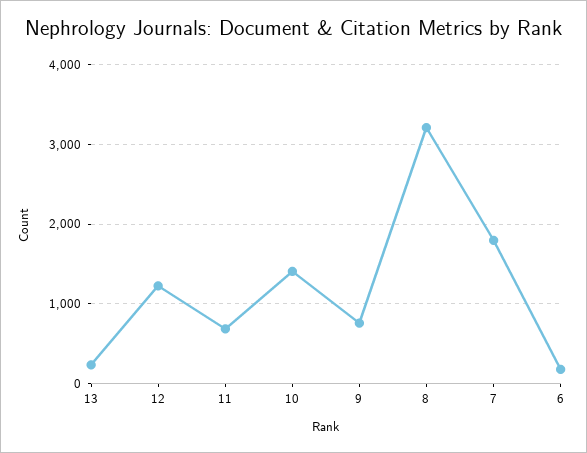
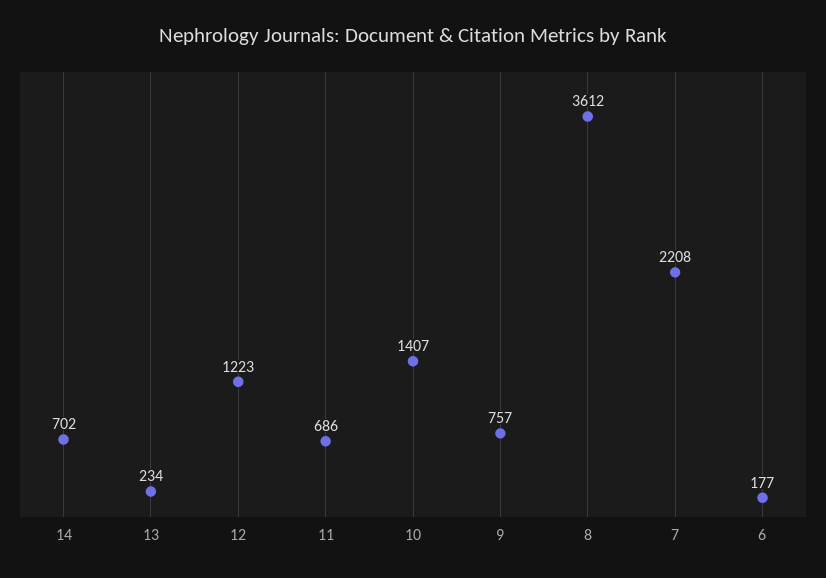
  {
    "13": 234,
    "12": 1223,
    "11": 686,
    "10": 1407,
    "9": 757,
-   "8": 3200,
+   "8": 3612,
-   "7": 1800,
+   "7": 2208,
-   "6": 177
+   "6": 177,
+   "14": 702
  }

